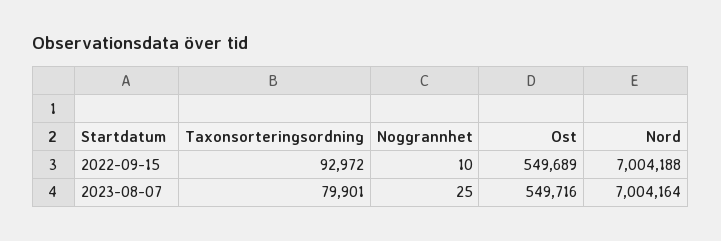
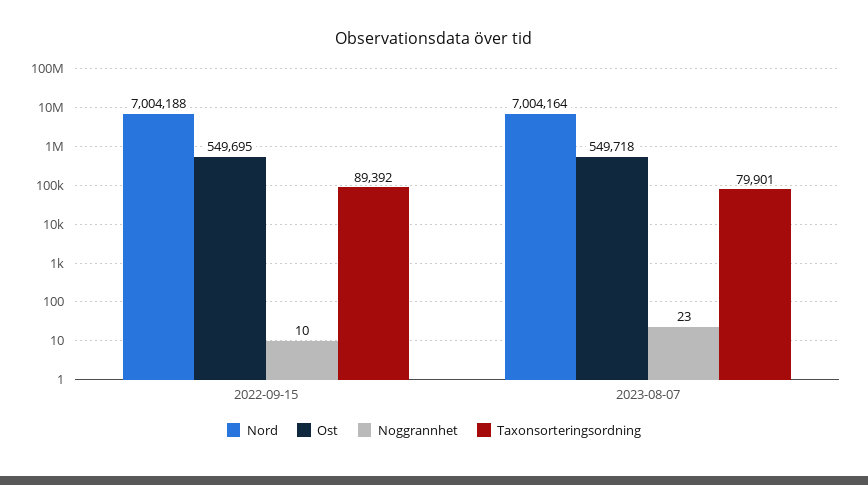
  {
    "Taxonsorteringsordning": {
-     "2022-09-15": 92972,
+     "2022-09-15": 89392,
      "2023-08-07": 79901
    },
    "Noggrannhet": {
      "2022-09-15": 10,
-     "2023-08-07": 25
+     "2023-08-07": 23
    },
    "Ost": {
-     "2022-09-15": 549689,
+     "2022-09-15": 549695,
-     "2023-08-07": 549716
+     "2023-08-07": 549718
    },
    "Nord": {
      "2022-09-15": 7004188,
      "2023-08-07": 7004164
    }
  }

